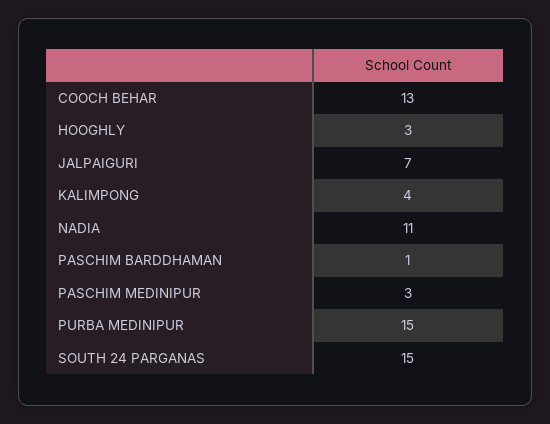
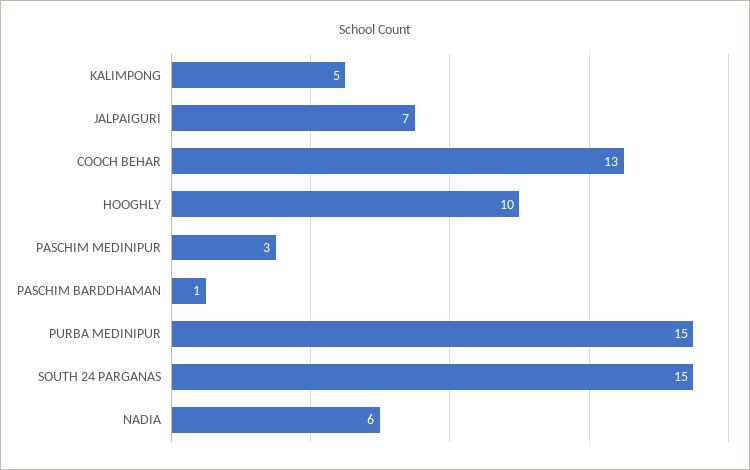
  {
    "COOCH BEHAR": 13,
-   "HOOGHLY": 3,
+   "HOOGHLY": 10,
    "JALPAIGURI": 7,
-   "KALIMPONG": 4,
+   "KALIMPONG": 5,
-   "NADIA": 11,
+   "NADIA": 6,
    "PASCHIM BARDDHAMAN": 1,
    "PASCHIM MEDINIPUR": 3,
    "PURBA MEDINIPUR": 15,
    "SOUTH 24 PARGANAS": 15
  }

